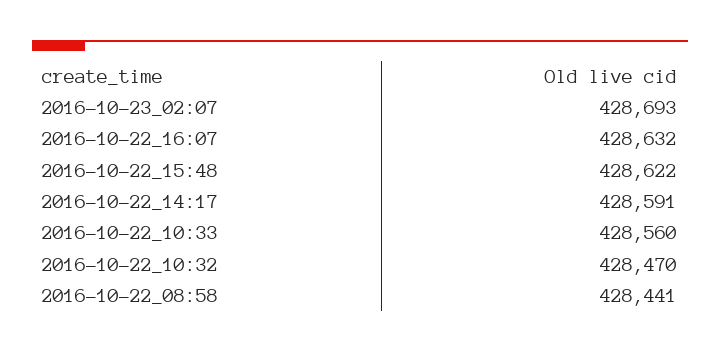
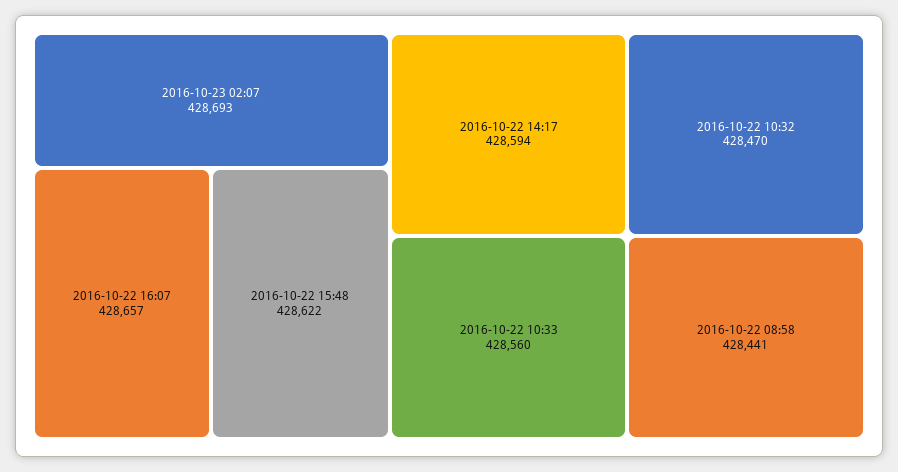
  {
    "2016-10-23_02:07": 428693,
-   "2016-10-22_16:07": 428632,
+   "2016-10-22_16:07": 428657,
    "2016-10-22_15:48": 428622,
-   "2016-10-22_14:17": 428591,
+   "2016-10-22_14:17": 428594,
    "2016-10-22_10:33": 428560,
    "2016-10-22_10:32": 428470,
    "2016-10-22_08:58": 428441
  }

